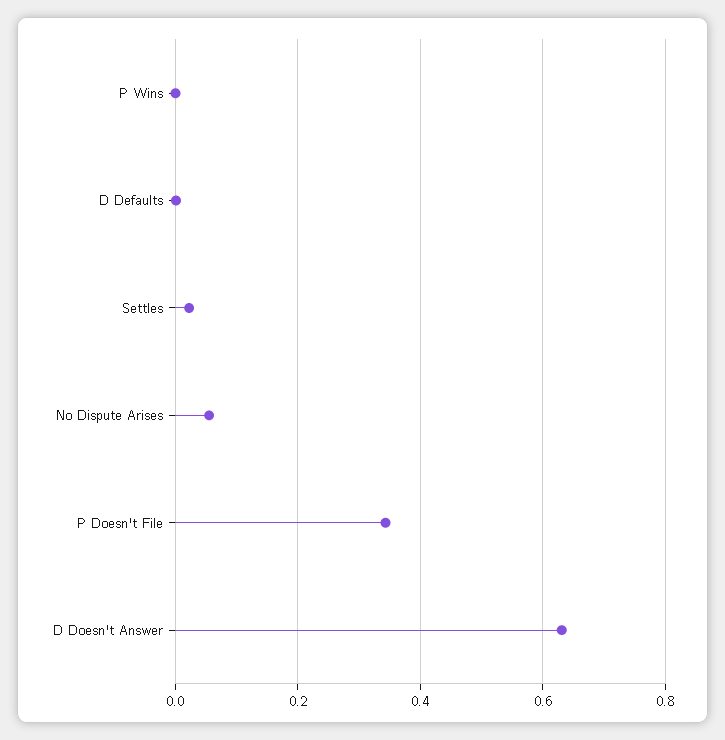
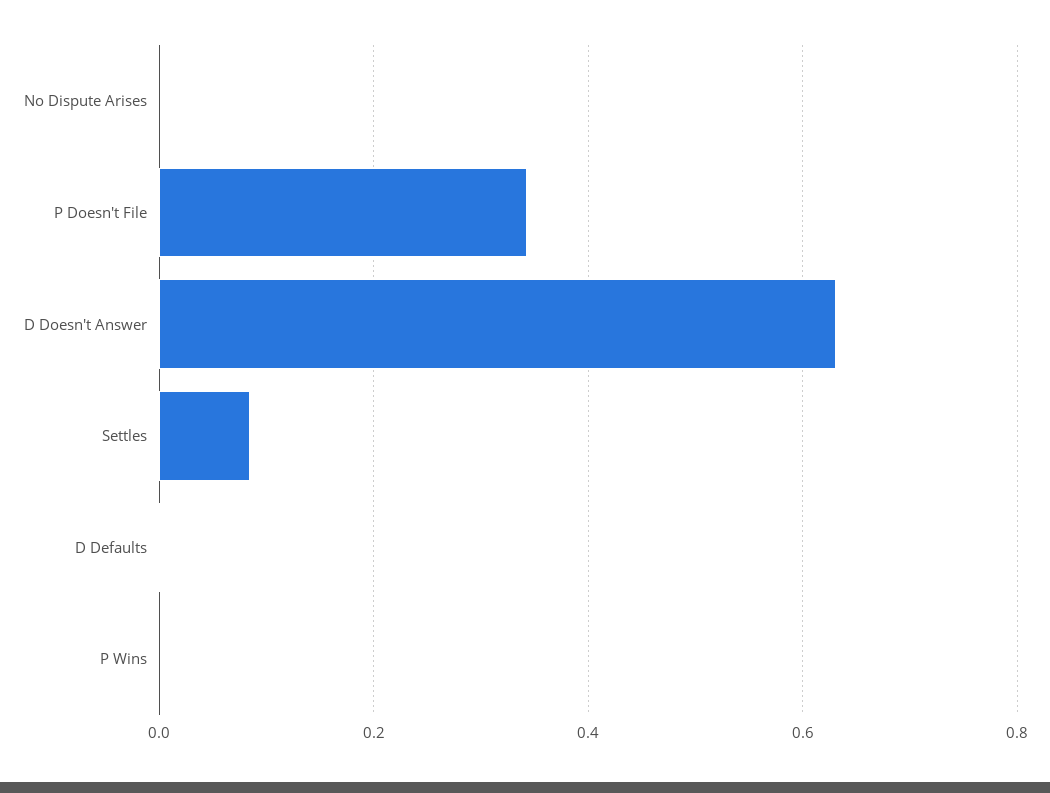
  {
    "P Wins": 0,
    "D Defaults": 0,
-   "Settles": 0.02,
+   "Settles": 0.08,
-   "No Dispute Arises": 0.06,
+   "No Dispute Arises": 0,
    "P Doesn't File": 0.34,
    "D Doesn't Answer": 0.64
  }

